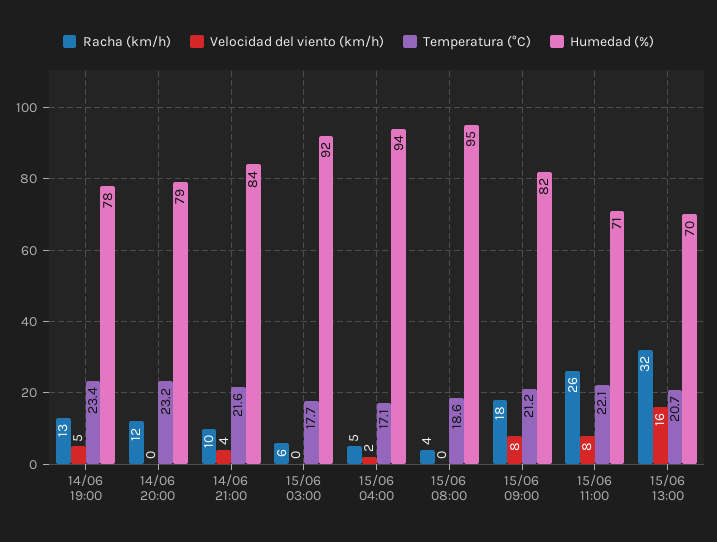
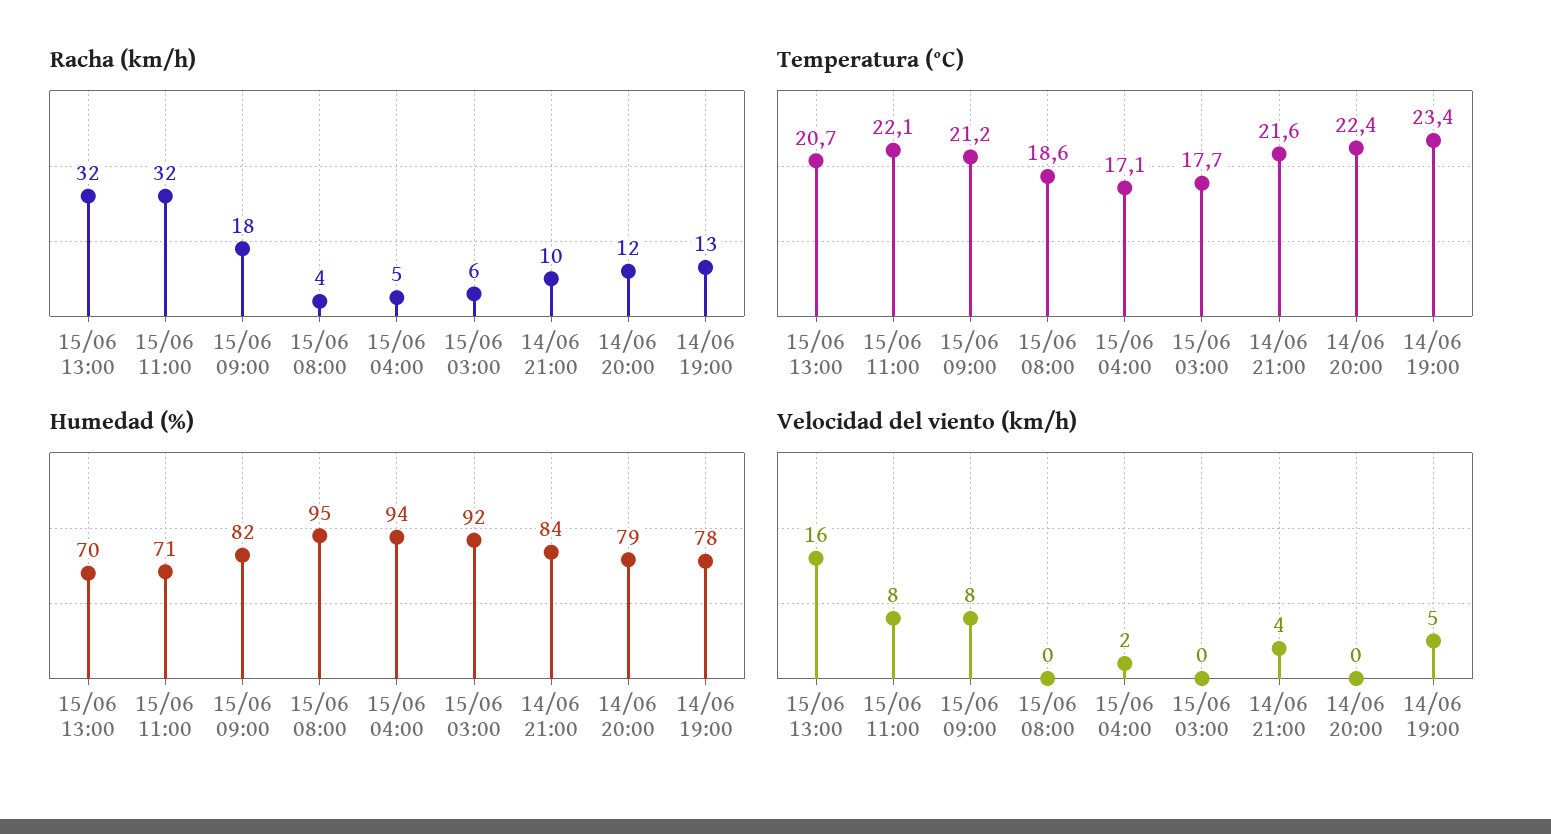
  {
    "Racha (km/h)": {
      "14/06 19:00": 13,
      "14/06 20:00": 12,
      "14/06 21:00": 10,
      "15/06 03:00": 6,
      "15/06 04:00": 5,
      "15/06 08:00": 4,
      "15/06 09:00": 18,
-     "15/06 11:00": 26,
+     "15/06 11:00": 32,
      "15/06 13:00": 32
    },
    "Velocidad del viento (km/h)": {
      "14/06 19:00": 5,
      "14/06 20:00": 0,
      "14/06 21:00": 4,
      "15/06 03:00": 0,
      "15/06 04:00": 2,
      "15/06 08:00": 0,
      "15/06 09:00": 8,
      "15/06 11:00": 8,
      "15/06 13:00": 16
    },
    "Temperatura (°C)": {
      "14/06 19:00": 23.4,
-     "14/06 20:00": 23.2,
+     "14/06 20:00": 22.4,
      "14/06 21:00": 21.6,
      "15/06 03:00": 17.7,
      "15/06 04:00": 17.1,
      "15/06 08:00": 18.6,
      "15/06 09:00": 21.2,
      "15/06 11:00": 22.1,
      "15/06 13:00": 20.7
    },
    "Humedad (%)": {
      "14/06 19:00": 78,
      "14/06 20:00": 79,
      "14/06 21:00": 84,
      "15/06 03:00": 92,
      "15/06 04:00": 94,
      "15/06 08:00": 95,
      "15/06 09:00": 82,
      "15/06 11:00": 71,
      "15/06 13:00": 70
    }
  }

